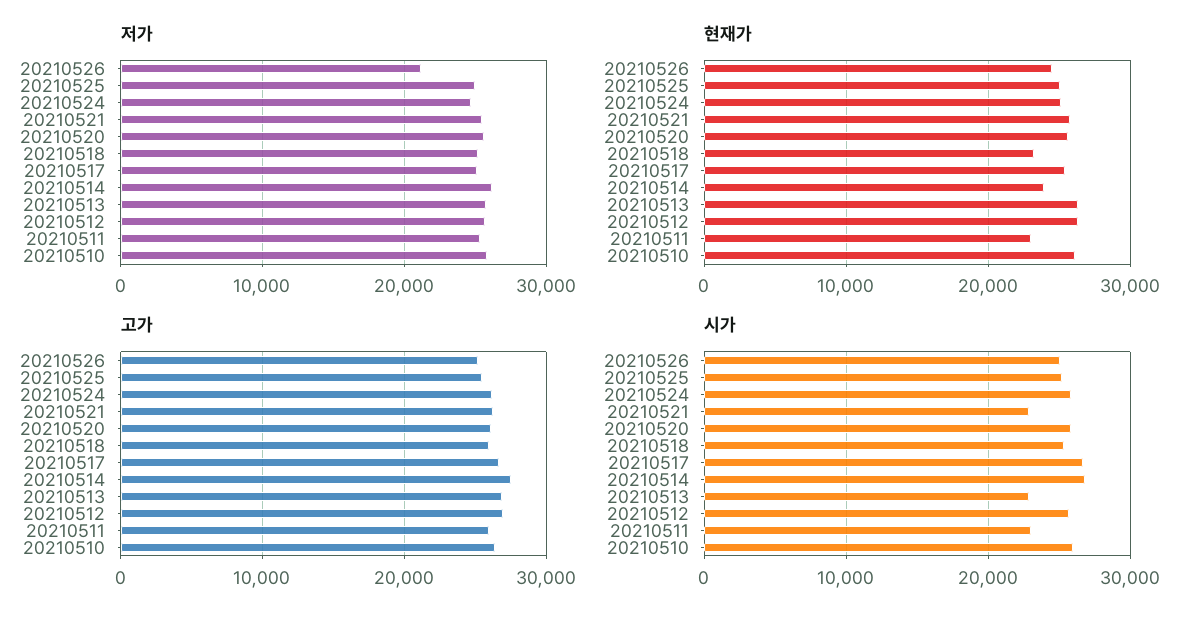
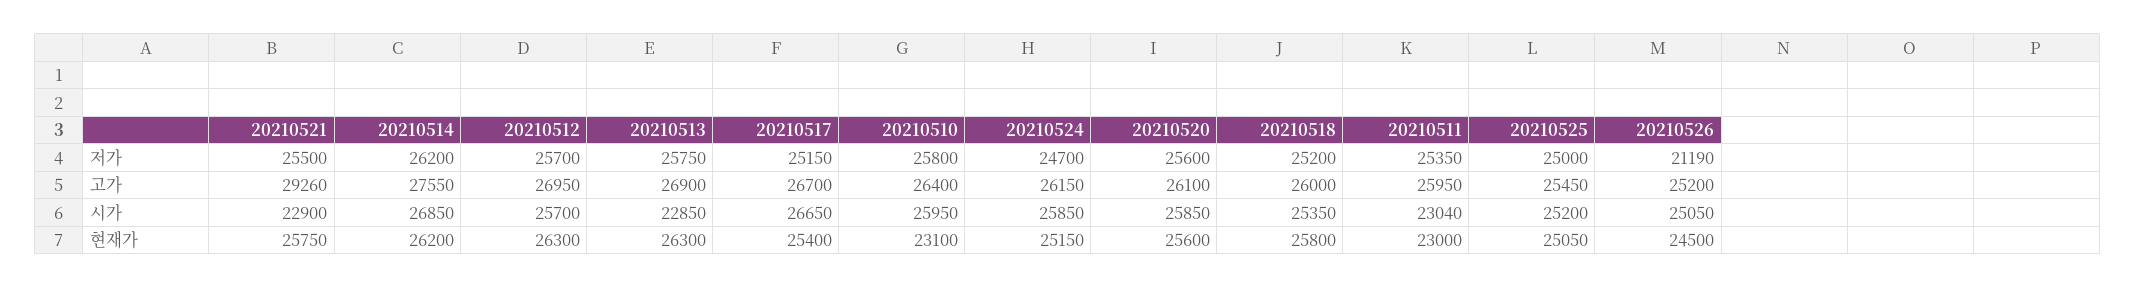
  {
    "저가": {
      "20210526": 21190,
      "20210525": 25000,
      "20210524": 24700,
      "20210521": 25500,
      "20210520": 25600,
      "20210518": 25200,
      "20210517": 25150,
      "20210514": 26200,
      "20210513": 25750,
      "20210512": 25700,
      "20210511": 25350,
      "20210510": 25800
    },
    "현재가": {
      "20210526": 24500,
      "20210525": 25050,
      "20210524": 25150,
      "20210521": 25750,
      "20210520": 25600,
-     "20210518": 23000,
+     "20210518": 25800,
      "20210517": 25400,
-     "20210514": 24000,
+     "20210514": 26200,
      "20210513": 26300,
      "20210512": 26300,
      "20210511": 23000,
-     "20210510": 26000
+     "20210510": 23100
    },
    "고가": {
      "20210526": 25200,
      "20210525": 25450,
      "20210524": 26150,
-     "20210521": 26000,
+     "20210521": 29260,
      "20210520": 26100,
      "20210518": 26000,
      "20210517": 26700,
      "20210514": 27550,
      "20210513": 26900,
      "20210512": 26950,
      "20210511": 25950,
      "20210510": 26400
    },
    "시가": {
      "20210526": 25050,
      "20210525": 25200,
      "20210524": 25850,
      "20210521": 22900,
      "20210520": 25850,
      "20210518": 25350,
      "20210517": 26650,
      "20210514": 26850,
      "20210513": 22850,
      "20210512": 25700,
      "20210511": 23040,
      "20210510": 25950
    }
  }

